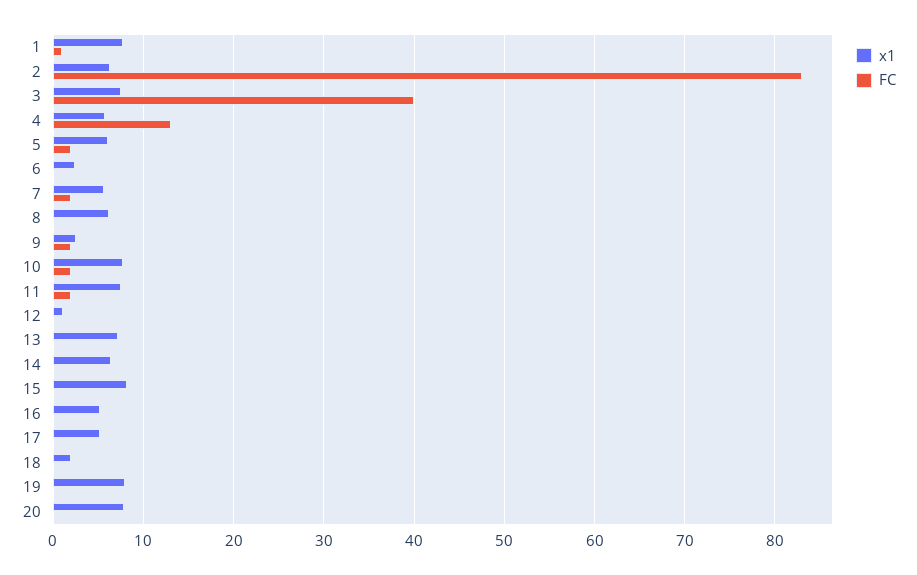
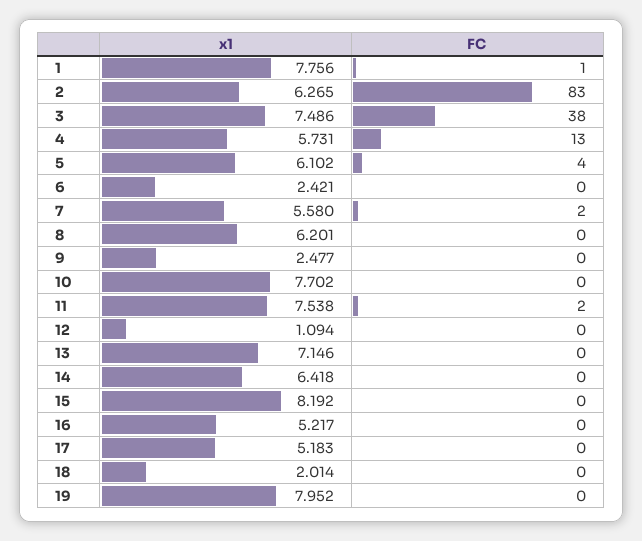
  {
    "x1": {
      "1": 7.756,
      "2": 6.265,
      "3": 7.486,
      "4": 5.731,
      "5": 6.102,
      "6": 2.421,
      "7": 5.58,
      "8": 6.201,
      "9": 2.477,
      "10": 7.702,
      "11": 7.538,
      "12": 1.094,
      "13": 7.146,
      "14": 6.418,
      "15": 8.192,
      "16": 5.217,
      "17": 5.183,
      "18": 2.014,
-     "19": 7.952,
+     "19": 7.952
-     "20": 8
    },
    "FC": {
      "1": 1,
      "2": 83,
-     "3": 40,
+     "3": 38,
      "4": 13,
-     "5": 2,
+     "5": 4,
      "6": 0,
      "7": 2,
      "8": 0,
-     "9": 2,
+     "9": 0,
-     "10": 2,
+     "10": 0,
      "11": 2,
      "12": 0,
      "13": 0,
      "14": 0,
      "15": 0,
      "16": 0,
      "17": 0,
      "18": 0,
-     "19": 0,
+     "19": 0
-     "20": 0
    }
  }

